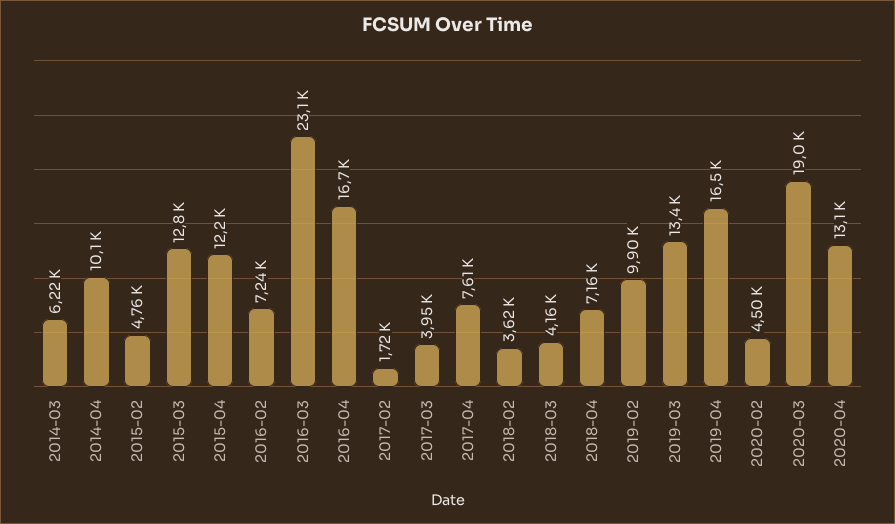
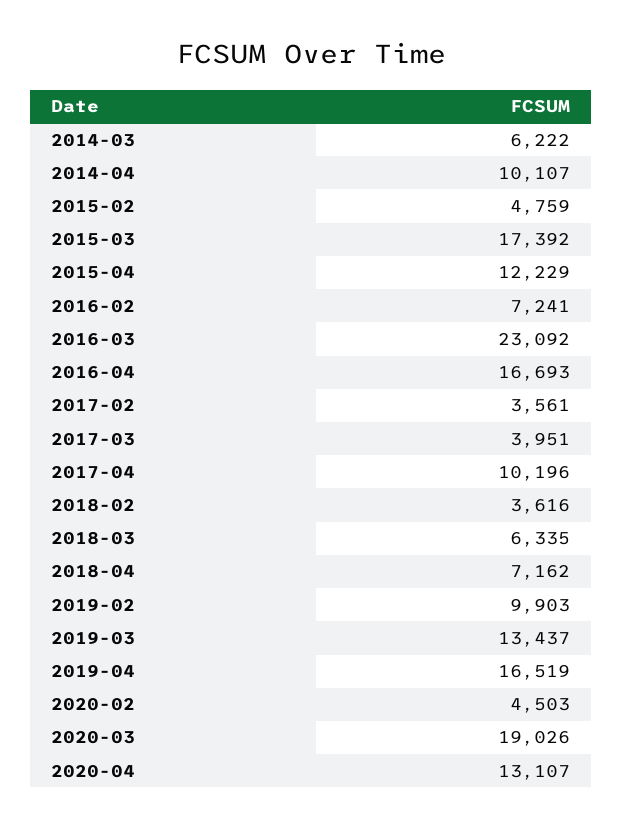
  {
    "2014-03": 6222,
    "2014-04": 10107,
    "2015-02": 4759,
-   "2015-03": 12800,
+   "2015-03": 17392,
    "2015-04": 12229,
    "2016-02": 7241,
    "2016-03": 23092,
    "2016-04": 16693,
-   "2017-02": 1720,
+   "2017-02": 3561,
    "2017-03": 3951,
-   "2017-04": 7610,
+   "2017-04": 10196,
    "2018-02": 3616,
-   "2018-03": 4160,
+   "2018-03": 6335,
    "2018-04": 7162,
    "2019-02": 9903,
    "2019-03": 13437,
    "2019-04": 16519,
    "2020-02": 4503,
    "2020-03": 19026,
    "2020-04": 13107
  }

